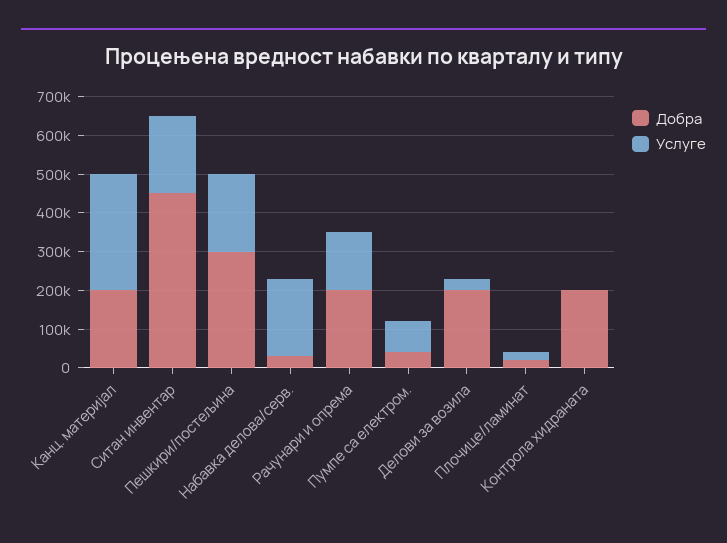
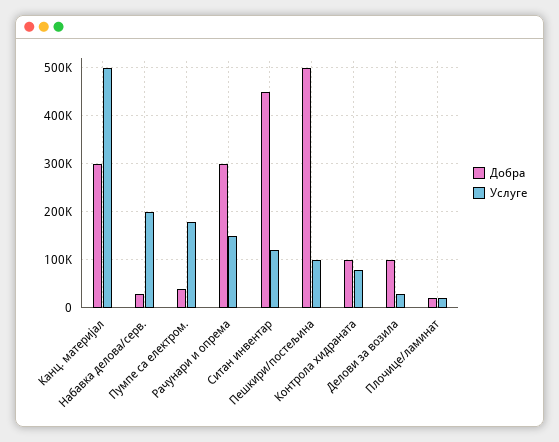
  {
    "Добра": {
-     "Канц. материјал": 200000,
+     "Канц. материјал": 300000,
      "Ситан инвентар": 460000,
-     "Пешкири/постељина": 300000,
+     "Пешкири/постељина": 500000,
      "Набавка делова/серв.": 40000,
-     "Рачунари и опрема": 200000,
+     "Рачунари и опрема": 300000,
      "Пумпе са електром.": 40000,
-     "Делови за возила": 200000,
+     "Делови за возила": 100000,
      "Плочице/ламинат": 20000,
-     "Контрола хидраната": 200000
+     "Контрола хидраната": 100000
    },
    "Услуге": {
-     "Канц. материјал": 300000,
+     "Канц. материјал": 500000,
-     "Ситан инвентар": 200000,
+     "Ситан инвентар": 120000,
-     "Пешкири/постељина": 200000,
+     "Пешкири/постељина": 100000,
      "Набавка делова/серв.": 200000,
      "Рачунари и опрема": 160000,
-     "Пумпе са електром.": 75000,
+     "Пумпе са електром.": 180000,
      "Делови за возила": 40000,
      "Плочице/ламинат": 20000,
-     "Контрола хидраната": 0
+     "Контрола хидраната": 80000
    }
  }

